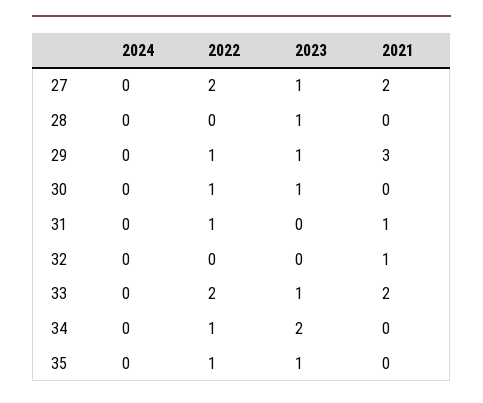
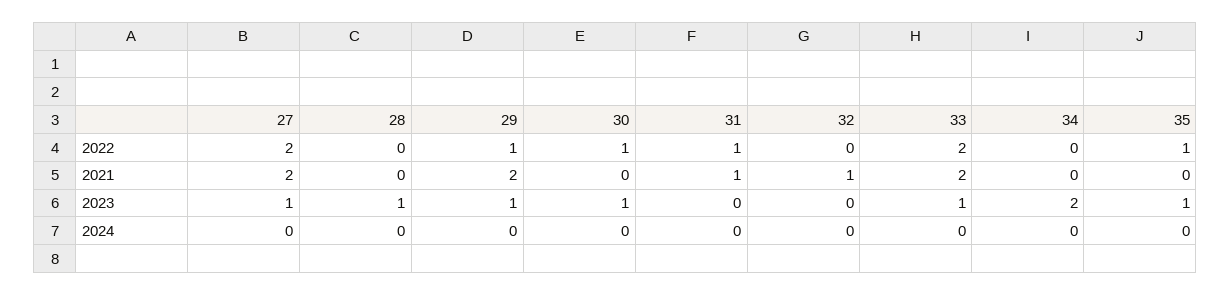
  {
    "2024": {
      "27": 0,
      "28": 0,
      "29": 0,
      "30": 0,
      "31": 0,
      "32": 0,
      "33": 0,
      "34": 0,
      "35": 0
    },
    "2022": {
      "27": 2,
      "28": 0,
      "29": 1,
      "30": 1,
      "31": 1,
      "32": 0,
      "33": 2,
-     "34": 1,
+     "34": 0,
      "35": 1
    },
    "2023": {
      "27": 1,
      "28": 1,
      "29": 1,
      "30": 1,
      "31": 0,
      "32": 0,
      "33": 1,
      "34": 2,
      "35": 1
    },
    "2021": {
      "27": 2,
      "28": 0,
-     "29": 3,
+     "29": 2,
      "30": 0,
      "31": 1,
      "32": 1,
      "33": 2,
      "34": 0,
      "35": 0
    }
  }

